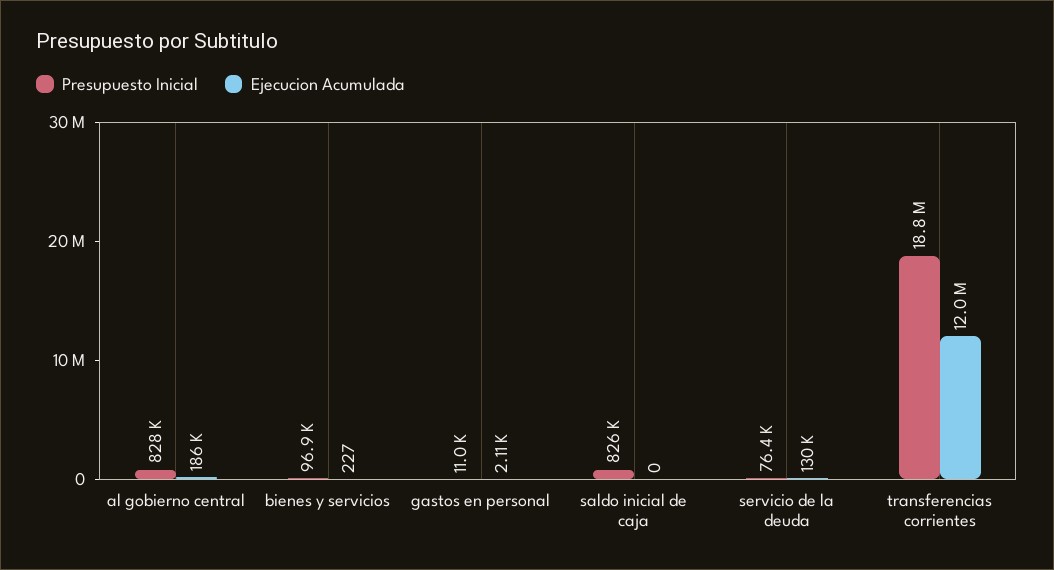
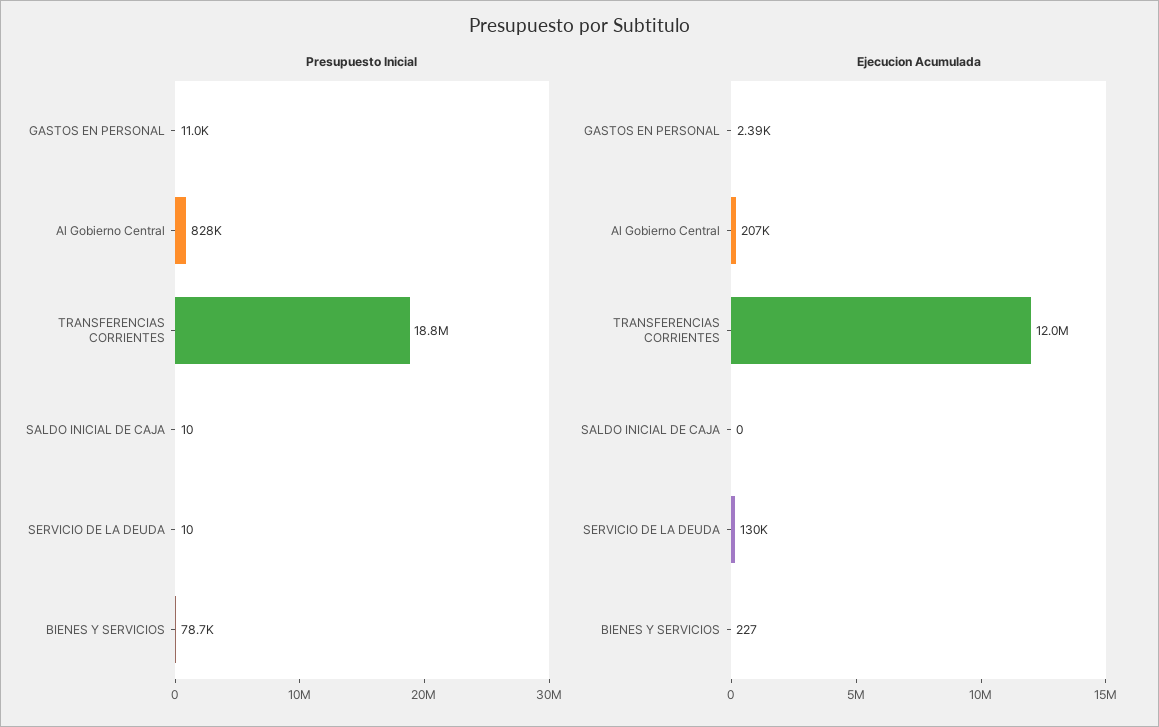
  {
    "Presupuesto Inicial": {
      "al gobierno central": 828000,
-     "bienes y servicios": 96900,
+     "bienes y servicios": 78700,
      "gastos en personal": 11000,
-     "saldo inicial de caja": 826000,
+     "saldo inicial de caja": 10,
-     "servicio de la deuda": 76400,
+     "servicio de la deuda": 10,
      "transferencias corrientes": 18800000
    },
    "Ejecucion Acumulada": {
-     "al gobierno central": 186000,
+     "al gobierno central": 207000,
      "bienes y servicios": 227,
-     "gastos en personal": 2110,
+     "gastos en personal": 2390,
      "saldo inicial de caja": 0,
      "servicio de la deuda": 130000,
      "transferencias corrientes": 12000000
    }
  }

